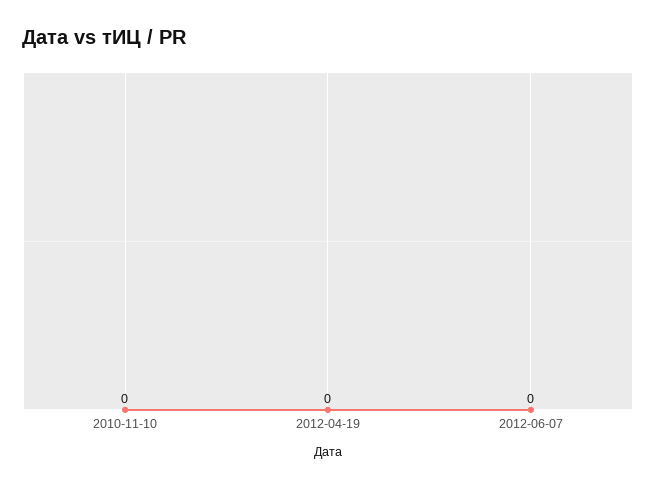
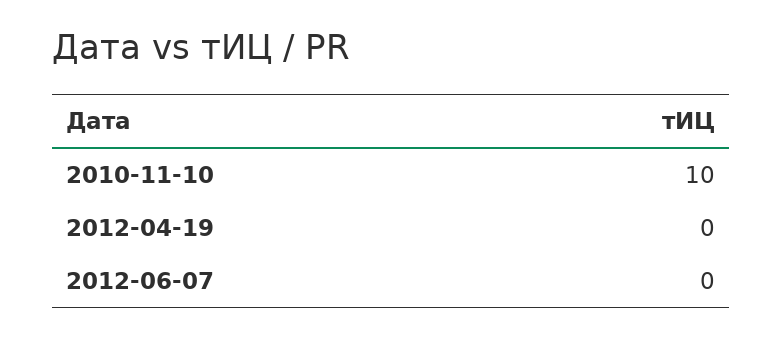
  {
-   "2010-11-10": 0,
+   "2010-11-10": 10,
    "2012-04-19": 0,
    "2012-06-07": 0
  }

